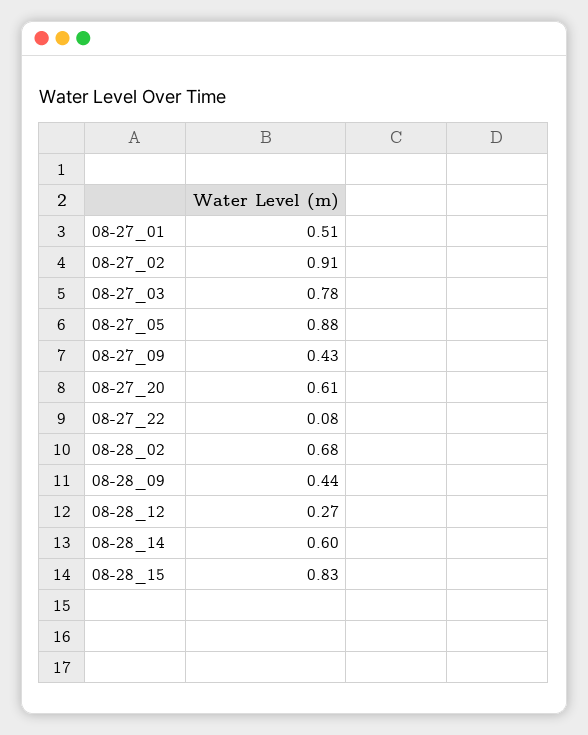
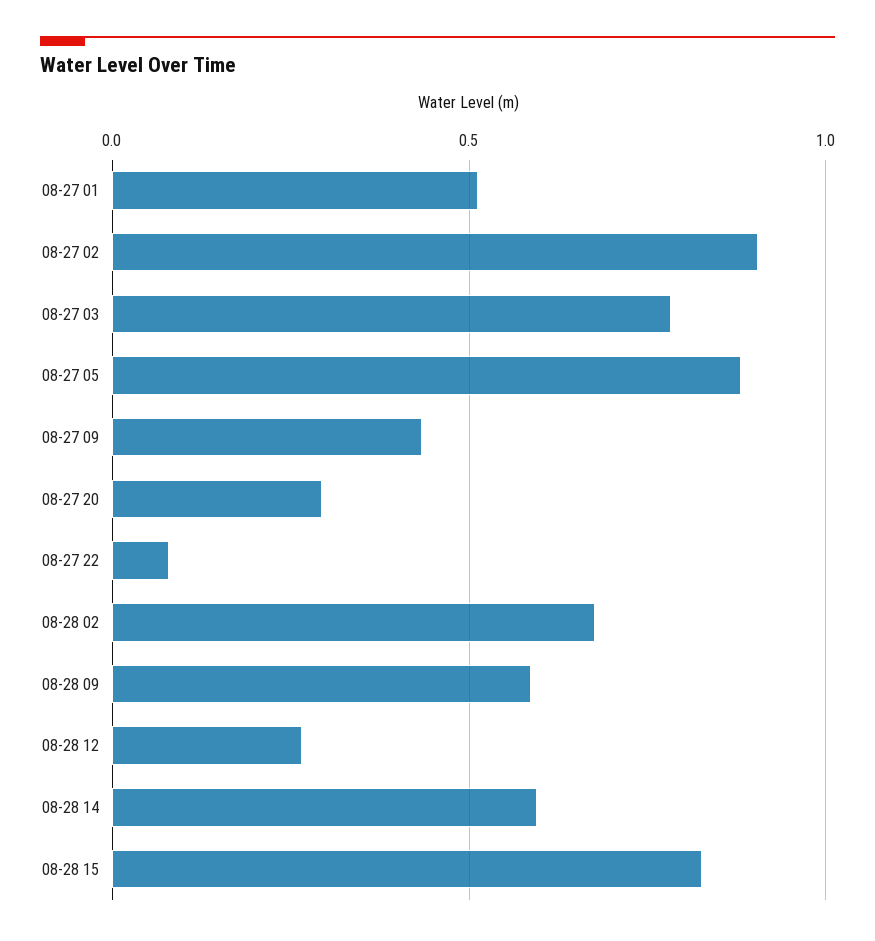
  {
    "08-27_01": 0.51,
    "08-27_02": 0.91,
    "08-27_03": 0.78,
    "08-27_05": 0.88,
    "08-27_09": 0.43,
-   "08-27_20": 0.61,
+   "08-27_20": 0.3,
    "08-27_22": 0.08,
    "08-28_02": 0.68,
-   "08-28_09": 0.44,
+   "08-28_09": 0.6,
    "08-28_12": 0.27,
    "08-28_14": 0.6,
    "08-28_15": 0.83
  }

